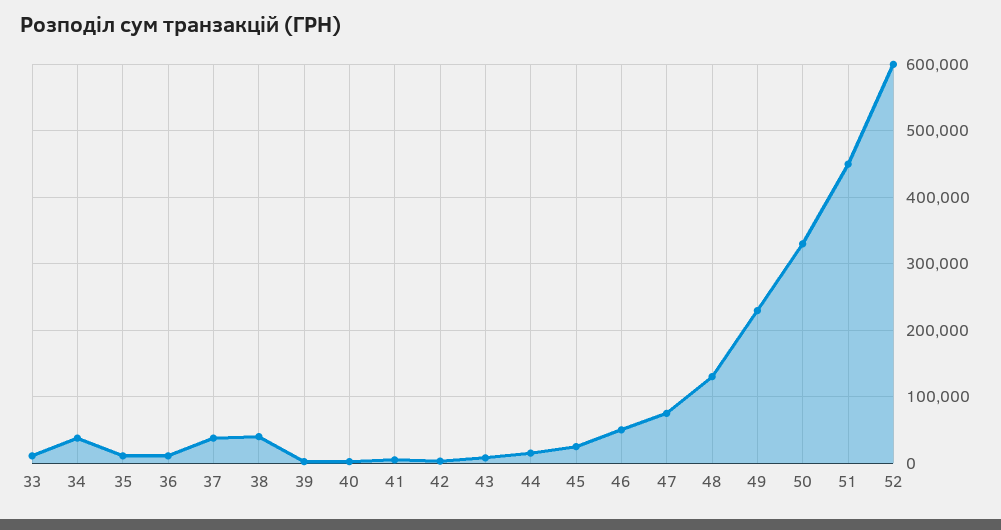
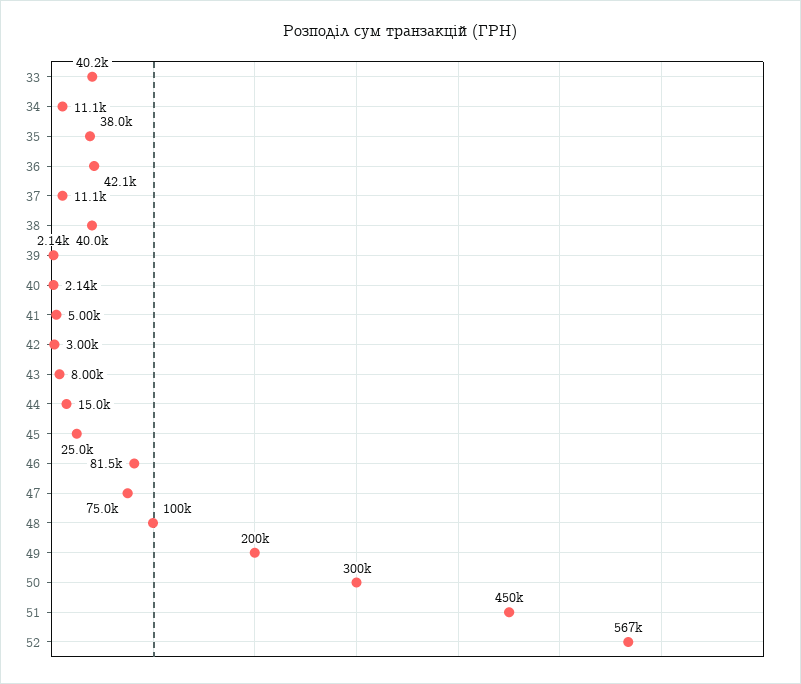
  {
-   "33": 10000,
+   "33": 40200,
-   "34": 40000,
+   "34": 11100,
-   "35": 10000,
+   "35": 38000,
-   "36": 10000,
+   "36": 42100,
-   "37": 40000,
+   "37": 11100,
    "38": 40000,
    "39": 2140,
    "40": 2140,
    "41": 5000,
    "42": 3000,
    "43": 8000,
    "44": 15000,
    "45": 25000,
-   "46": 50000,
+   "46": 81500,
    "47": 75000,
-   "48": 130000,
+   "48": 100000,
-   "49": 230000,
+   "49": 200000,
-   "50": 330000,
+   "50": 300000,
    "51": 450000,
-   "52": 600000
+   "52": 567000
  }

